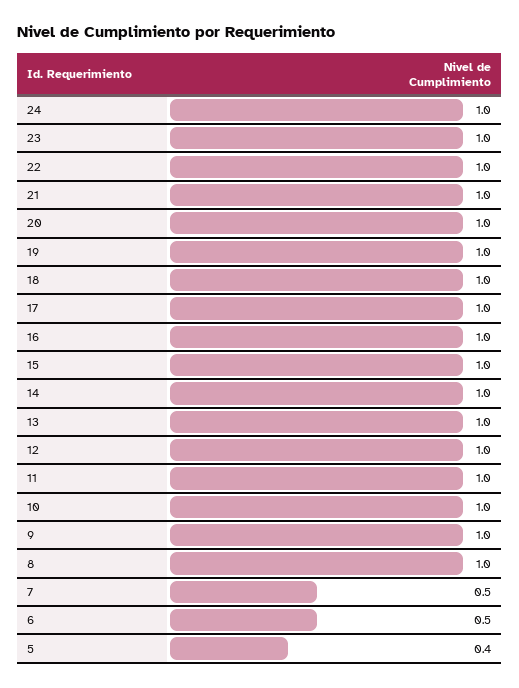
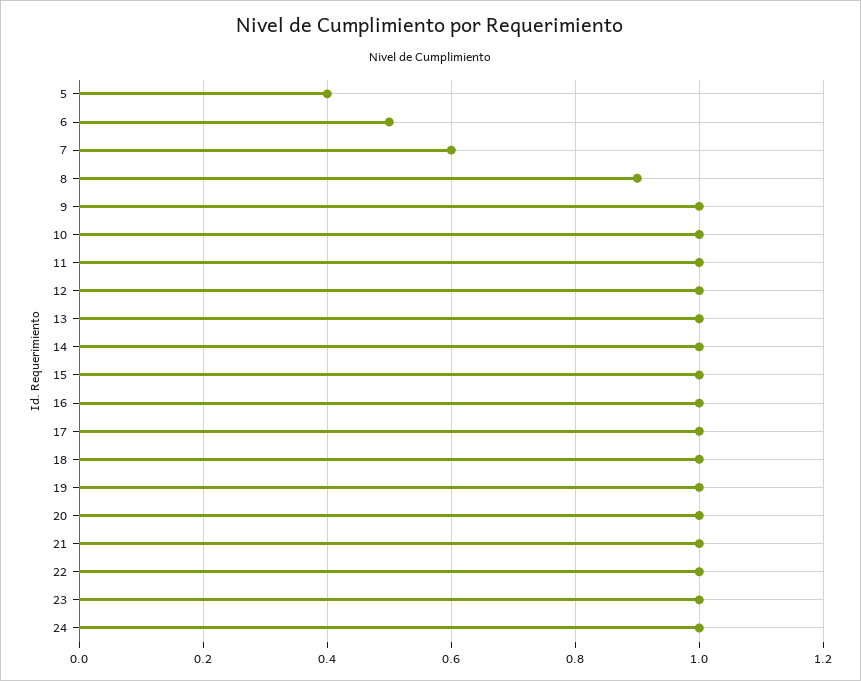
  {
    "24": 1,
    "23": 1,
    "22": 1,
    "21": 1,
    "20": 1,
    "19": 1,
    "18": 1,
    "17": 1,
    "16": 1,
    "15": 1,
    "14": 1,
    "13": 1,
    "12": 1,
    "11": 1,
    "10": 1,
    "9": 1,
-   "8": 1,
+   "8": 0.9,
-   "7": 0.5,
+   "7": 0.6,
    "6": 0.5,
    "5": 0.4
  }

